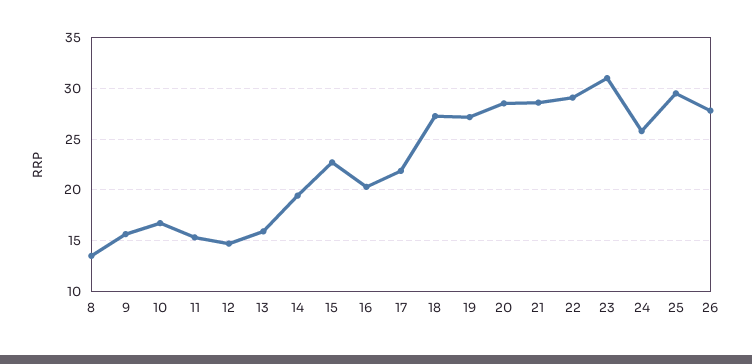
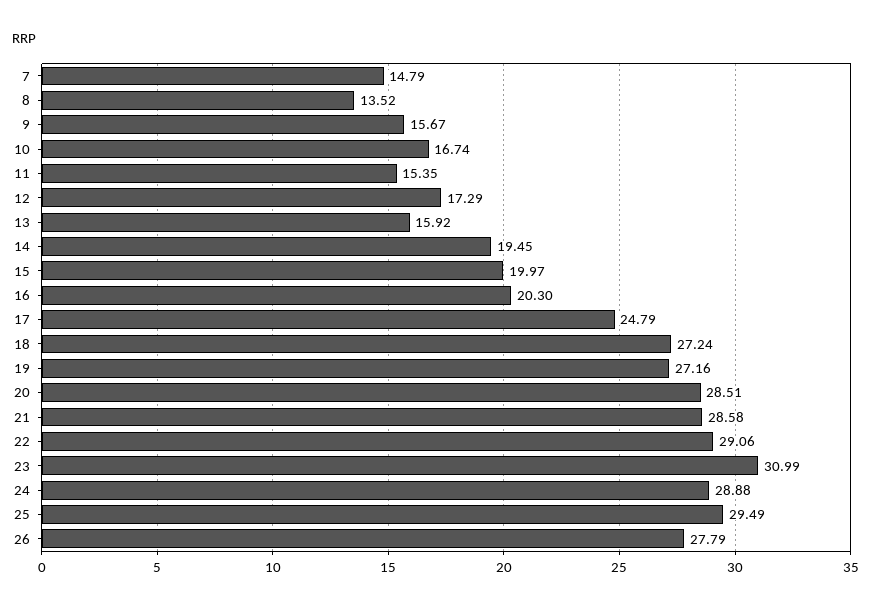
  {
    "8": 13.52,
    "9": 15.67,
    "10": 16.74,
    "11": 15.35,
-   "12": 15,
+   "12": 17.29,
    "13": 15.92,
    "14": 19.45,
-   "15": 23,
+   "15": 19.97,
    "16": 20.3,
-   "17": 22,
+   "17": 24.79,
    "18": 27.24,
    "19": 27.16,
    "20": 28.51,
    "21": 28.58,
    "22": 29.06,
    "23": 30.99,
-   "24": 26,
+   "24": 28.88,
    "25": 29.49,
-   "26": 27.79
+   "26": 27.79,
+   "7": 14.79
  }

